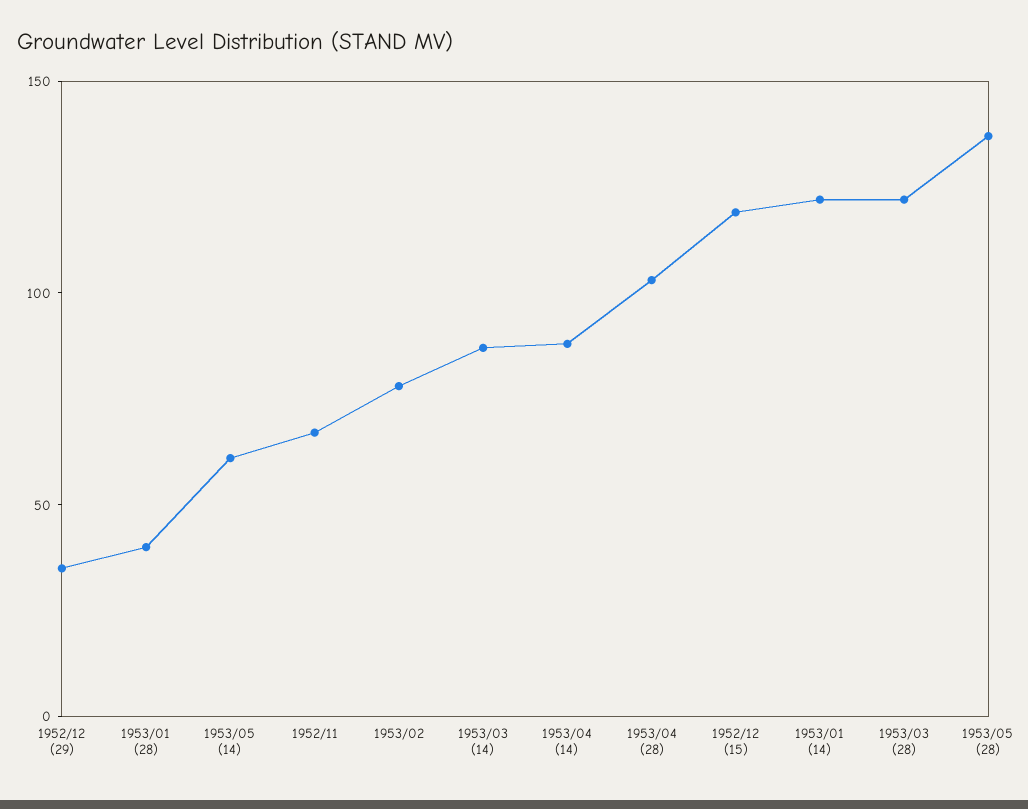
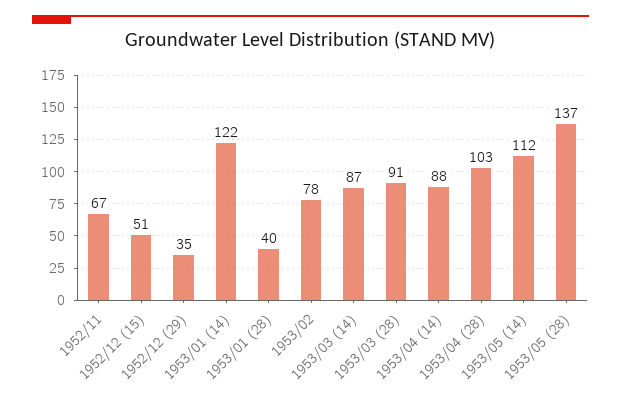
  {
    "1952/12 (29)": 35,
    "1953/01 (28)": 40,
-   "1953/05 (14)": 60,
+   "1953/05 (14)": 112,
    "1952/11": 67,
    "1953/02": 78,
    "1953/03 (14)": 87,
    "1953/04 (14)": 88,
    "1953/04 (28)": 103,
-   "1952/12 (15)": 120,
+   "1952/12 (15)": 51,
    "1953/01 (14)": 122,
-   "1953/03 (28)": 120,
+   "1953/03 (28)": 91,
    "1953/05 (28)": 137
  }

